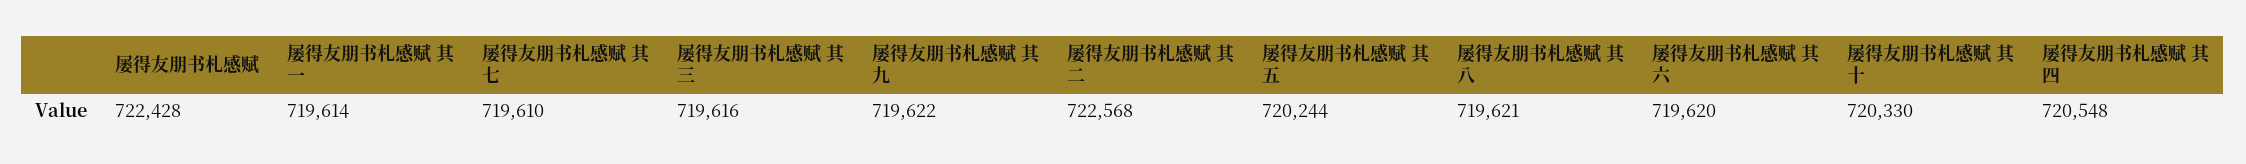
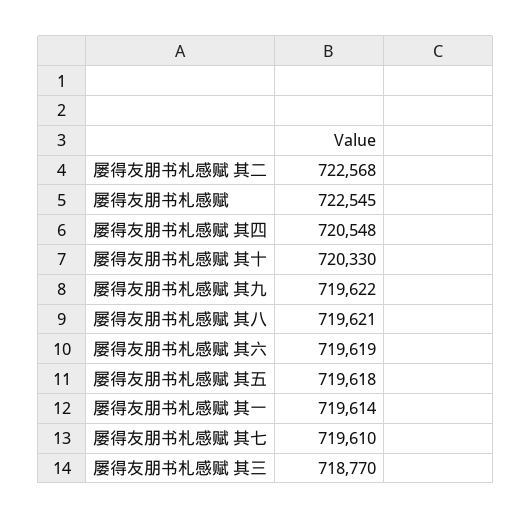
  {
-   "屡得友朋书札感赋": 722428,
+   "屡得友朋书札感赋": 722545,
    "屡得友朋书札感赋 其一": 719614,
    "屡得友朋书札感赋 其七": 719610,
-   "屡得友朋书札感赋 其三": 719616,
+   "屡得友朋书札感赋 其三": 718770,
    "屡得友朋书札感赋 其九": 719622,
    "屡得友朋书札感赋 其二": 722568,
-   "屡得友朋书札感赋 其五": 720244,
+   "屡得友朋书札感赋 其五": 719618,
    "屡得友朋书札感赋 其八": 719621,
-   "屡得友朋书札感赋 其六": 719620,
+   "屡得友朋书札感赋 其六": 719619,
    "屡得友朋书札感赋 其十": 720330,
    "屡得友朋书札感赋 其四": 720548
  }

